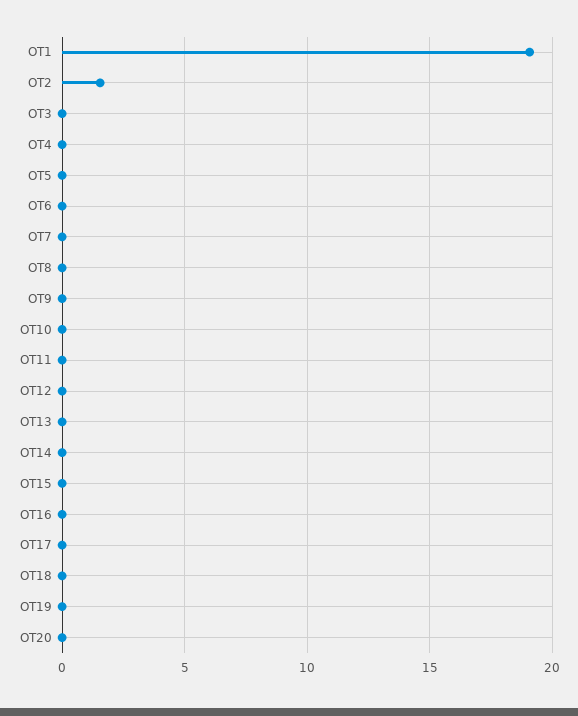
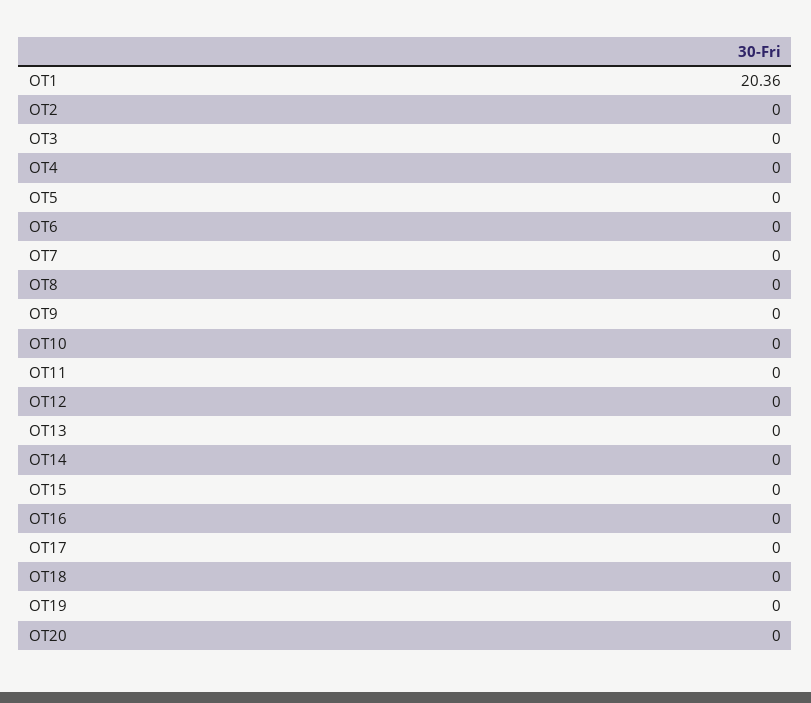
  {
-   "OT1": 19,
+   "OT1": 20.36,
-   "OT2": 1.5,
+   "OT2": 0,
    "OT3": 0,
    "OT4": 0,
    "OT5": 0,
    "OT6": 0,
    "OT7": 0,
    "OT8": 0,
    "OT9": 0,
    "OT10": 0,
    "OT11": 0,
    "OT12": 0,
    "OT13": 0,
    "OT14": 0,
    "OT15": 0,
    "OT16": 0,
    "OT17": 0,
    "OT18": 0,
    "OT19": 0,
    "OT20": 0
  }

